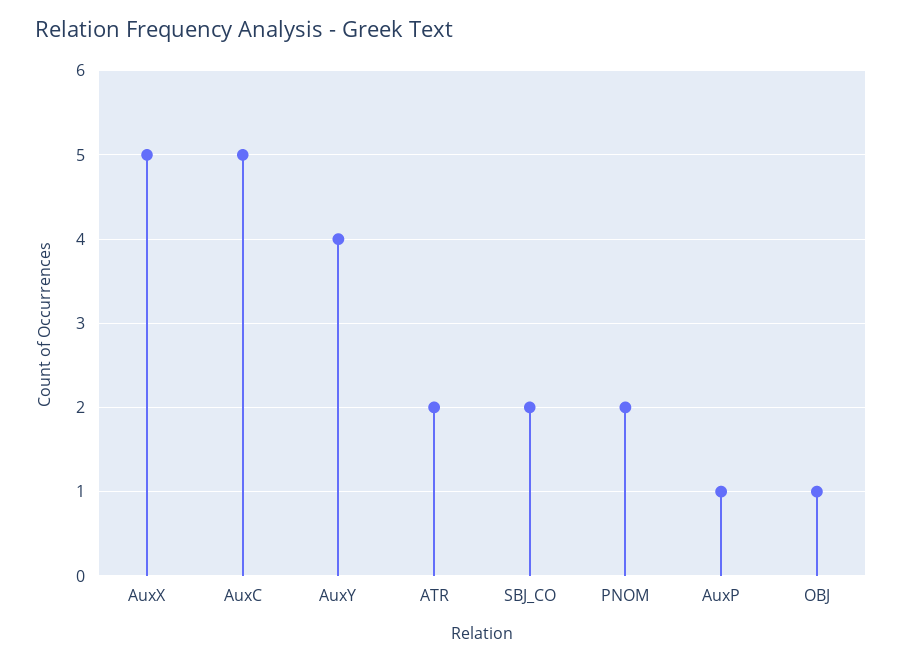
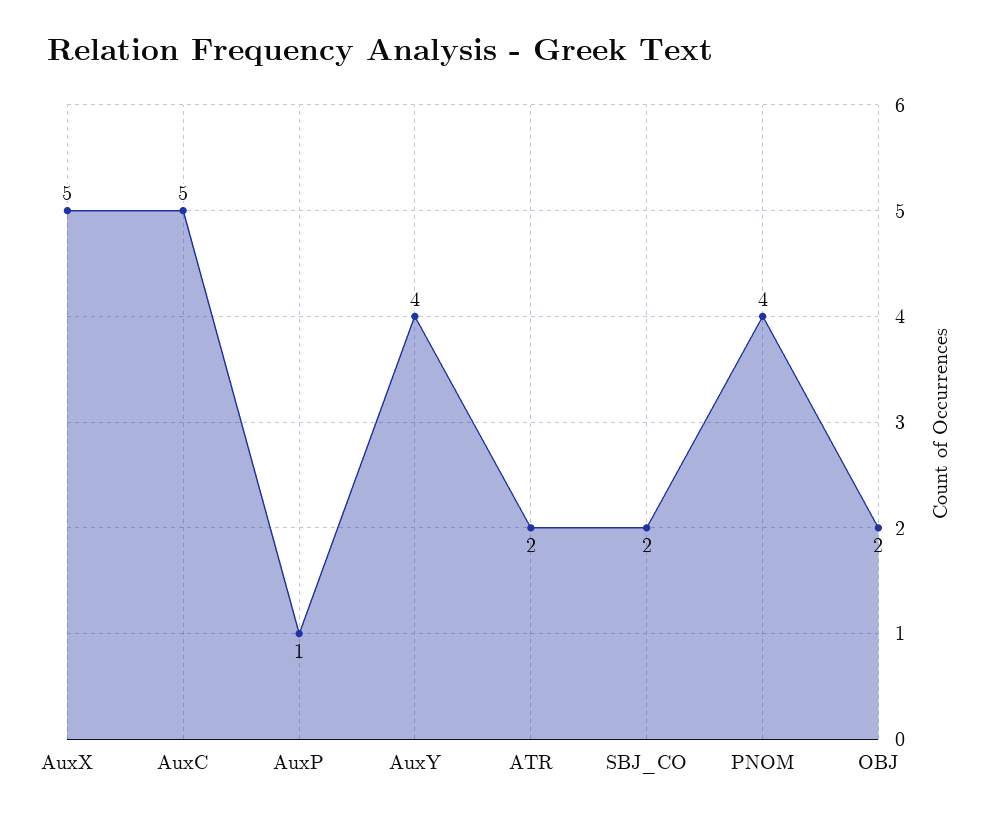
  {
    "AuxX": 5,
    "AuxC": 5,
    "AuxY": 4,
    "ATR": 2,
    "SBJ_CO": 2,
-   "PNOM": 2,
+   "PNOM": 4,
    "AuxP": 1,
-   "OBJ": 1
+   "OBJ": 2
  }

